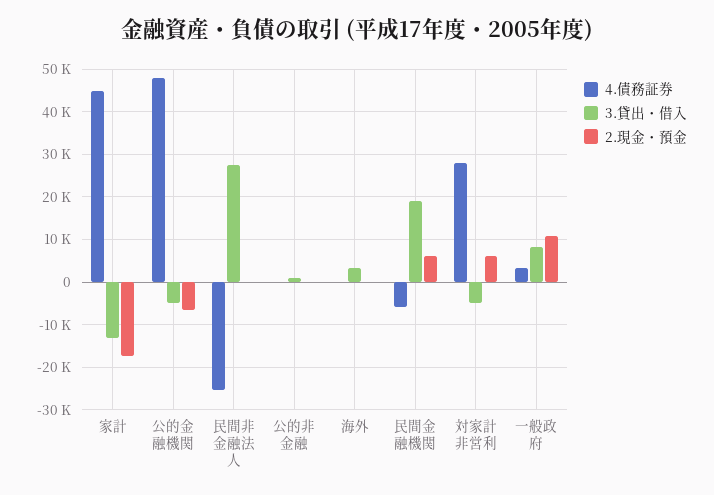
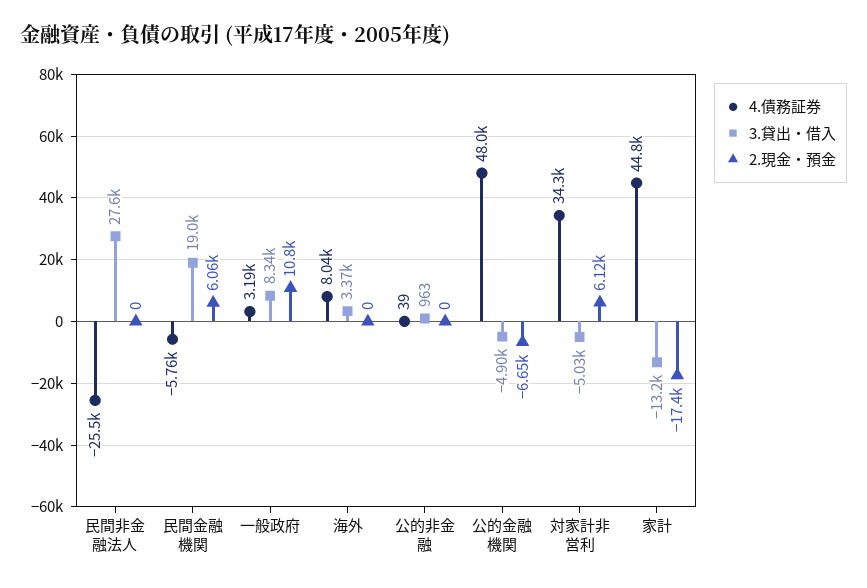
  {
    "4.債務証券": {
      "家計": 44800,
      "公的金融機関": 48000,
      "民間非金融法人": -25500,
      "公的非金融": 39,
-     "海外": 0,
+     "海外": 8040,
      "民間金融機関": -5760,
-     "対家計非営利": 28000,
+     "対家計非営利": 34300,
      "一般政府": 3190
    },
    "3.貸出・借入": {
      "家計": -13200,
      "公的金融機関": -4900,
      "民間非金融法人": 27600,
      "公的非金融": 963,
      "海外": 3370,
      "民間金融機関": 19000,
      "対家計非営利": -5030,
      "一般政府": 8340
    },
    "2.現金・預金": {
      "家計": -17400,
      "公的金融機関": -6650,
      "民間非金融法人": 0,
      "公的非金融": 0,
      "海外": 0,
      "民間金融機関": 6060,
      "対家計非営利": 6120,
      "一般政府": 10800
    }
  }

